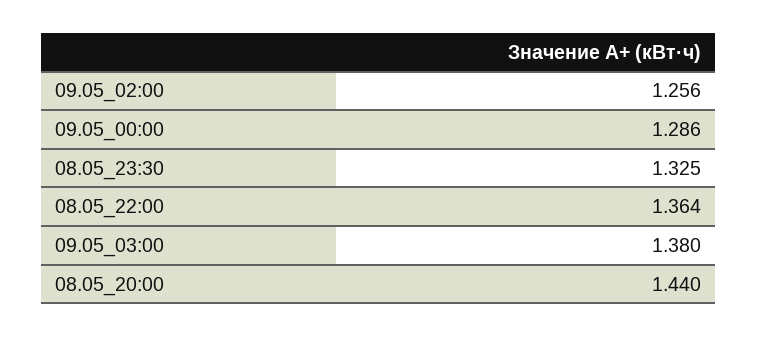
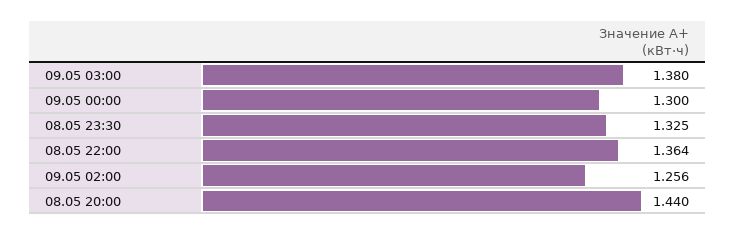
  {
    "09.05_02:00": 1.256,
-   "09.05_00:00": 1.286,
+   "09.05_00:00": 1.3,
    "08.05_23:30": 1.325,
    "08.05_22:00": 1.364,
    "09.05_03:00": 1.38,
    "08.05_20:00": 1.44
  }

